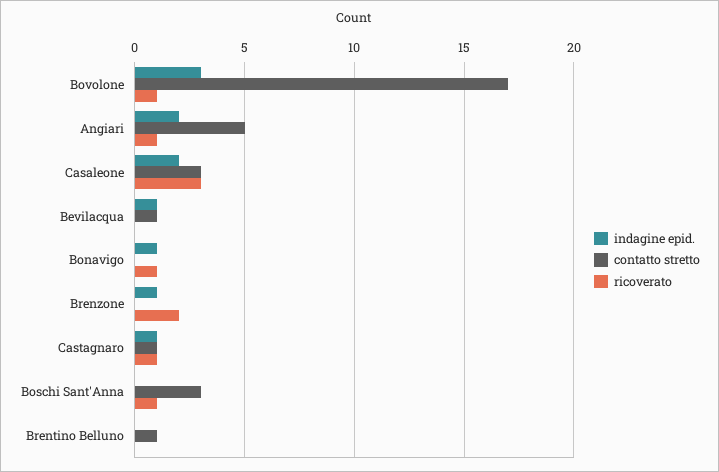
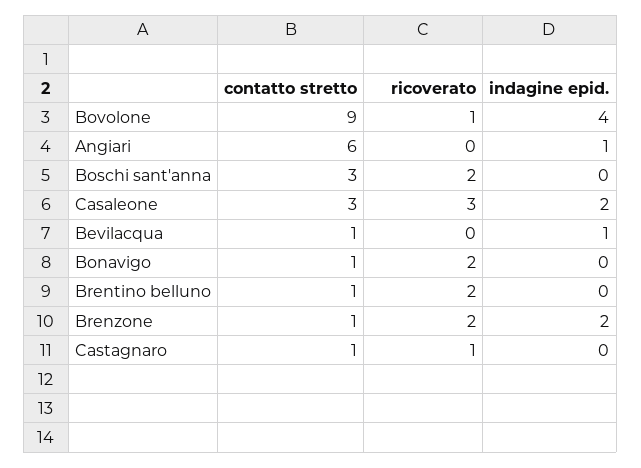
  {
    "indagine epid.": {
-     "Bovolone": 3,
+     "Bovolone": 4,
-     "Angiari": 2,
+     "Angiari": 1,
      "Casaleone": 2,
      "Bevilacqua": 1,
-     "Bonavigo": 1,
+     "Bonavigo": 0,
-     "Brenzone": 1,
+     "Brenzone": 2,
-     "Castagnaro": 1,
+     "Castagnaro": 0,
      "Boschi Sant'Anna": 0,
      "Brentino Belluno": 0
    },
    "contatto stretto": {
-     "Bovolone": 17,
+     "Bovolone": 9,
-     "Angiari": 5,
+     "Angiari": 6,
      "Casaleone": 3,
      "Bevilacqua": 1,
-     "Bonavigo": 0,
+     "Bonavigo": 1,
-     "Brenzone": 0,
+     "Brenzone": 1,
      "Castagnaro": 1,
      "Boschi Sant'Anna": 3,
      "Brentino Belluno": 1
    },
    "ricoverato": {
      "Bovolone": 1,
-     "Angiari": 1,
+     "Angiari": 0,
      "Casaleone": 3,
      "Bevilacqua": 0,
-     "Bonavigo": 1,
+     "Bonavigo": 2,
      "Brenzone": 2,
      "Castagnaro": 1,
-     "Boschi Sant'Anna": 1,
+     "Boschi Sant'Anna": 2,
-     "Brentino Belluno": 0
+     "Brentino Belluno": 2
    }
  }

